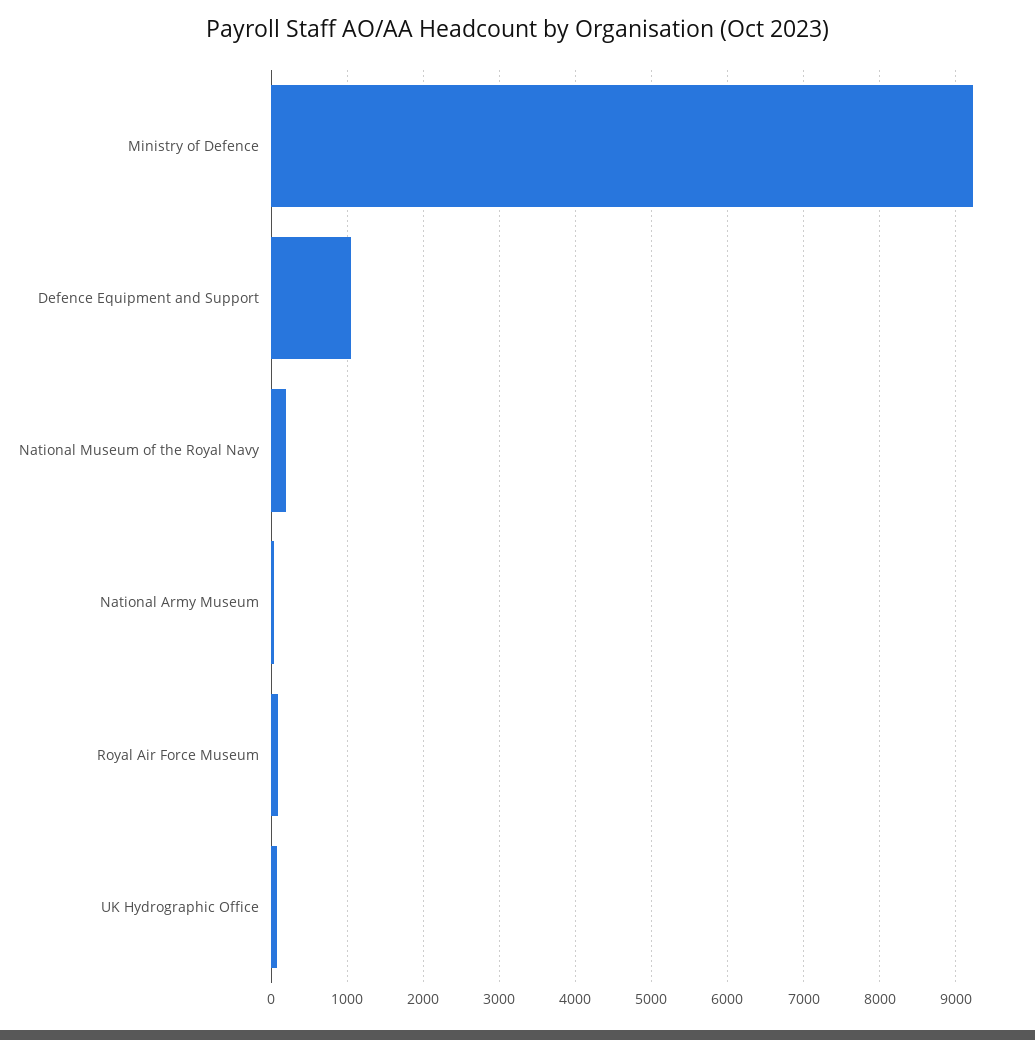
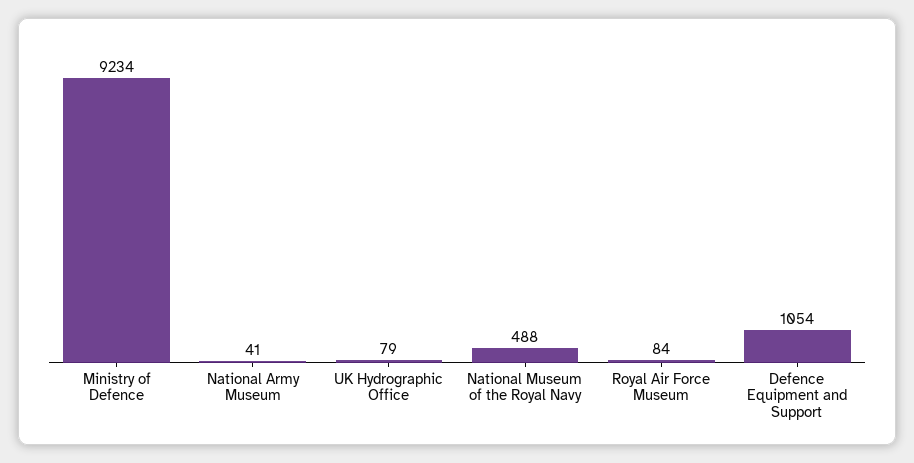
  {
    "Ministry of Defence": 9234,
    "Defence Equipment and Support": 1054,
-   "National Museum of the Royal Navy": 200,
+   "National Museum of the Royal Navy": 488,
    "National Army Museum": 41,
    "Royal Air Force Museum": 84,
    "UK Hydrographic Office": 79
  }

